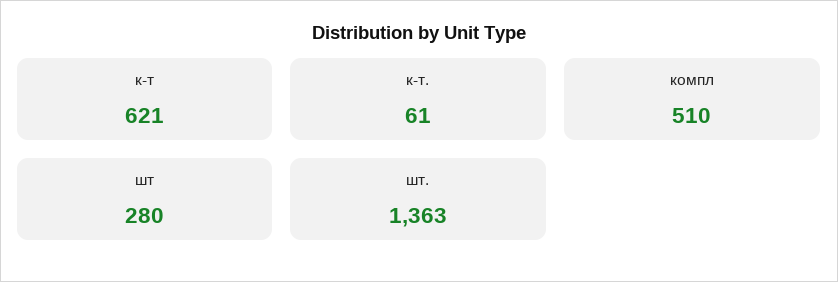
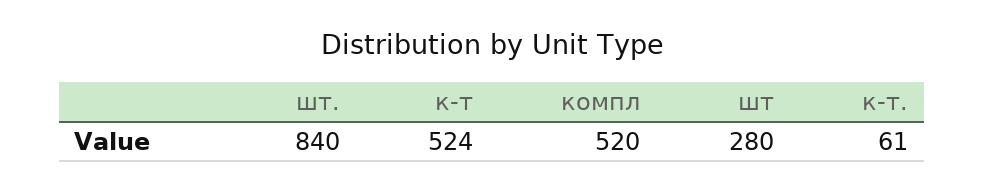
  {
-   "к-т": 621,
+   "к-т": 524,
    "к-т.": 61,
-   "компл": 510,
+   "компл": 520,
    "шт": 280,
-   "шт.": 1363
+   "шт.": 840
  }

